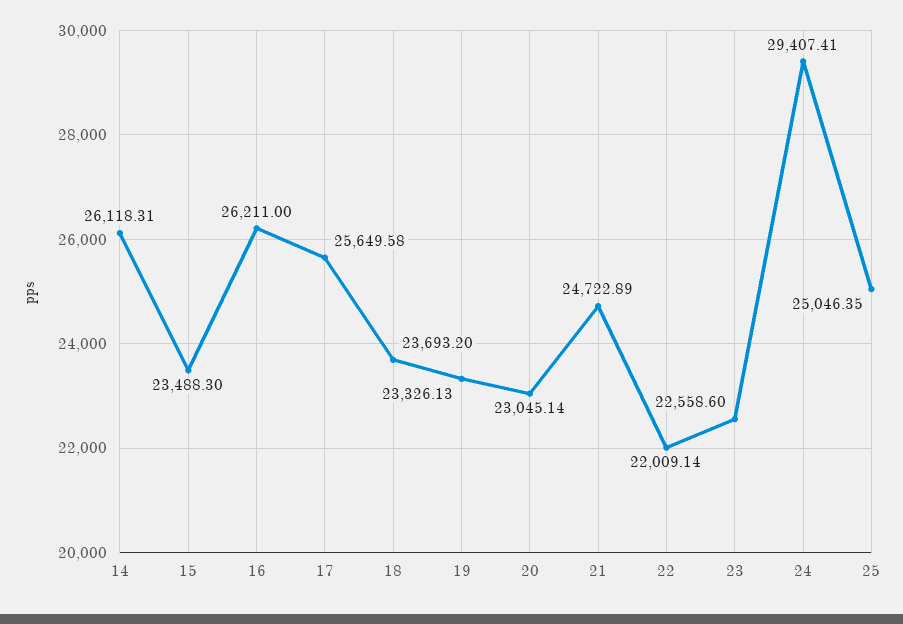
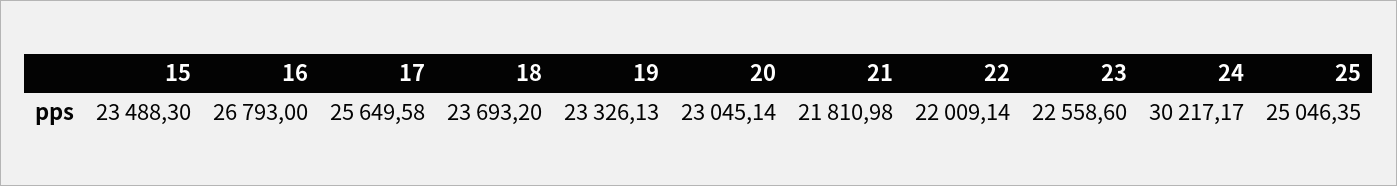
  {
-   "14": 26118.31,
    "15": 23488.3,
-   "16": 26211,
+   "16": 26793,
    "17": 25649.58,
    "18": 23693.2,
    "19": 23326.13,
    "20": 23045.14,
-   "21": 24722.89,
+   "21": 21810.98,
    "22": 22009.14,
    "23": 22558.6,
-   "24": 29407.41,
+   "24": 30217.17,
    "25": 25046.35
  }

